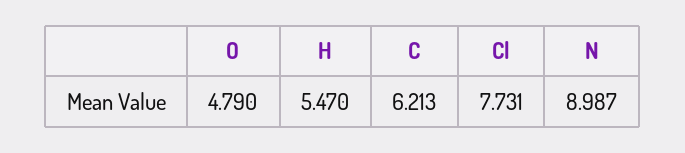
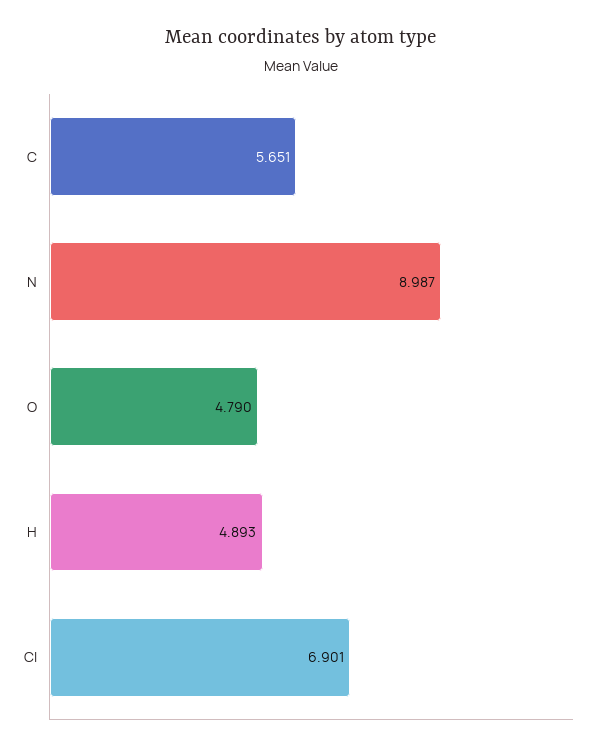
  {
    "O": 4.79,
-   "H": 5.47,
+   "H": 4.893,
-   "C": 6.213,
+   "C": 5.651,
-   "Cl": 7.731,
+   "Cl": 6.901,
    "N": 8.987
  }

